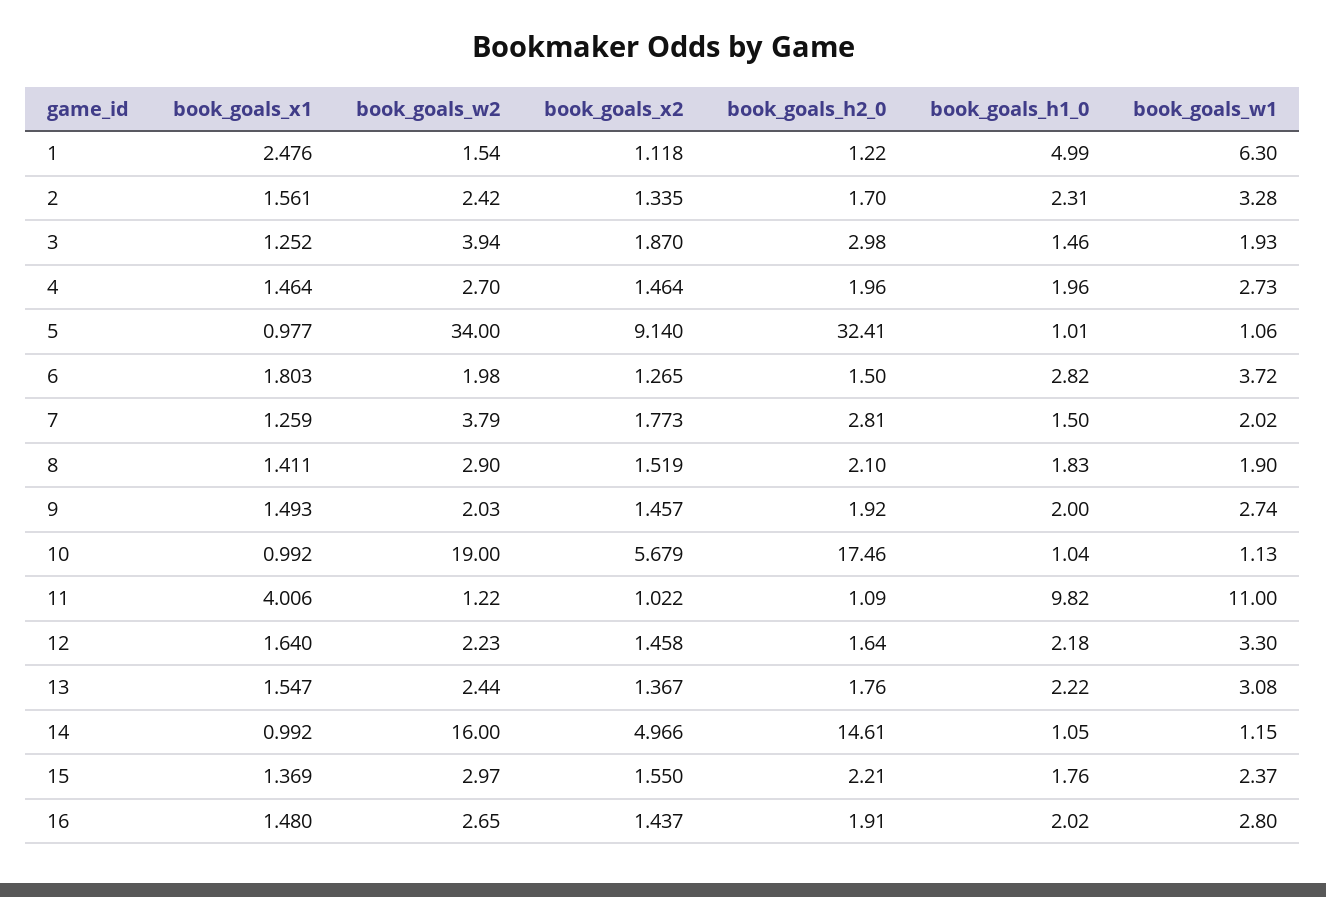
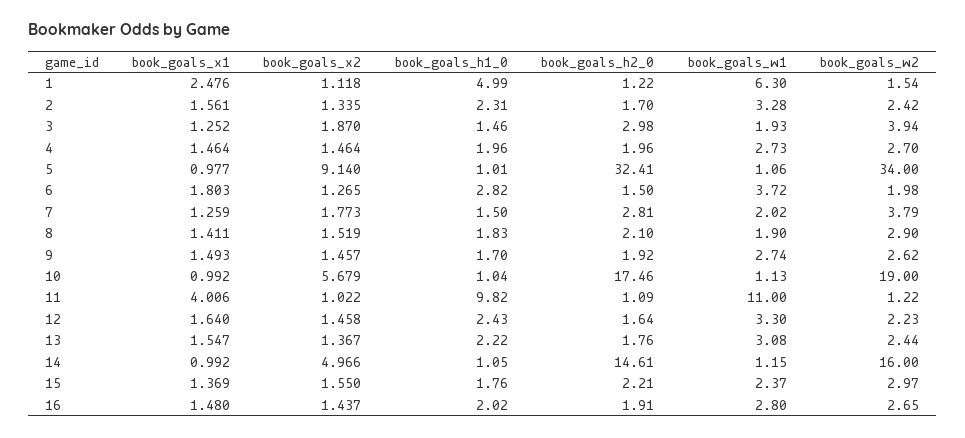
  {
    "book_goals_x1": {
      "1": 2.476,
      "2": 1.561,
      "3": 1.252,
      "4": 1.464,
      "5": 0.977,
      "6": 1.803,
      "7": 1.259,
      "8": 1.411,
      "9": 1.493,
      "10": 0.992,
      "11": 4.006,
      "12": 1.64,
      "13": 1.547,
      "14": 0.992,
      "15": 1.369,
      "16": 1.48
    },
    "book_goals_w2": {
      "1": 1.54,
      "2": 2.42,
      "3": 3.94,
      "4": 2.7,
      "5": 34,
      "6": 1.98,
      "7": 3.79,
      "8": 2.9,
-     "9": 2.03,
+     "9": 2.62,
      "10": 19,
      "11": 1.22,
      "12": 2.23,
      "13": 2.44,
      "14": 16,
      "15": 2.97,
      "16": 2.65
    },
    "book_goals_x2": {
      "1": 1.118,
      "2": 1.335,
      "3": 1.87,
      "4": 1.464,
      "5": 9.14,
      "6": 1.265,
      "7": 1.773,
      "8": 1.519,
      "9": 1.457,
      "10": 5.679,
      "11": 1.022,
      "12": 1.458,
      "13": 1.367,
      "14": 4.966,
      "15": 1.55,
      "16": 1.437
    },
    "book_goals_h2_0": {
      "1": 1.22,
      "2": 1.7,
      "3": 2.98,
      "4": 1.96,
      "5": 32.41,
      "6": 1.5,
      "7": 2.81,
      "8": 2.1,
      "9": 1.92,
      "10": 17.46,
      "11": 1.09,
      "12": 1.64,
      "13": 1.76,
      "14": 14.61,
      "15": 2.21,
      "16": 1.91
    },
    "book_goals_h1_0": {
      "1": 4.99,
      "2": 2.31,
      "3": 1.46,
      "4": 1.96,
      "5": 1.01,
      "6": 2.82,
      "7": 1.5,
      "8": 1.83,
-     "9": 2,
+     "9": 1.7,
      "10": 1.04,
      "11": 9.82,
-     "12": 2.18,
+     "12": 2.43,
      "13": 2.22,
      "14": 1.05,
      "15": 1.76,
      "16": 2.02
    },
    "book_goals_w1": {
      "1": 6.3,
      "2": 3.28,
      "3": 1.93,
      "4": 2.73,
      "5": 1.06,
      "6": 3.72,
      "7": 2.02,
      "8": 1.9,
      "9": 2.74,
      "10": 1.13,
      "11": 11,
      "12": 3.3,
      "13": 3.08,
      "14": 1.15,
      "15": 2.37,
      "16": 2.8
    }
  }

